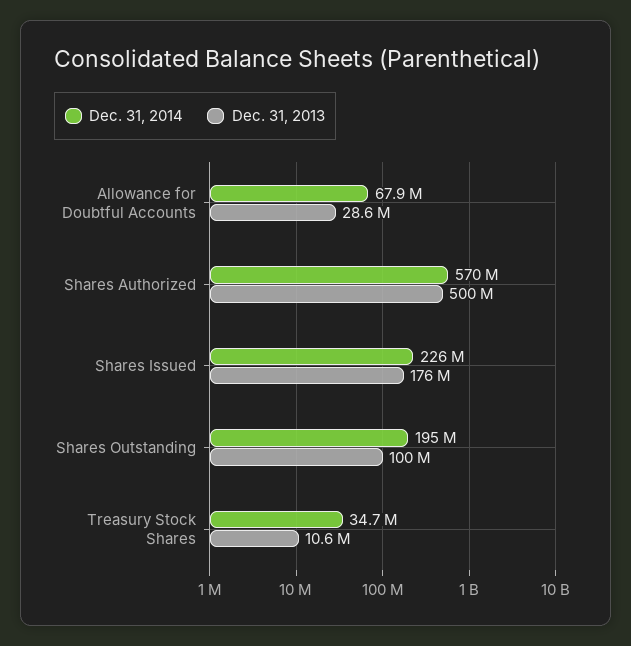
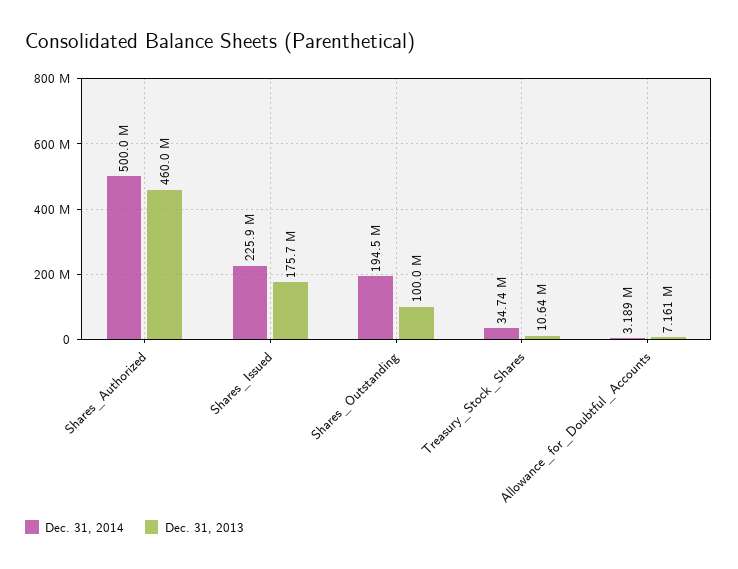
  {
    "Dec. 31, 2014": {
-     "Allowance for Doubtful Accounts": 67900000,
+     "Allowance for Doubtful Accounts": 3189000,
-     "Shares Authorized": 570000000,
+     "Shares Authorized": 500000000,
      "Shares Issued": 225900000,
      "Shares Outstanding": 194500000,
      "Treasury Stock Shares": 34740000
    },
    "Dec. 31, 2013": {
-     "Allowance for Doubtful Accounts": 28600000,
+     "Allowance for Doubtful Accounts": 7161000,
-     "Shares Authorized": 500000000,
+     "Shares Authorized": 460000000,
      "Shares Issued": 175700000,
      "Shares Outstanding": 100000000,
      "Treasury Stock Shares": 10640000
    }
  }

